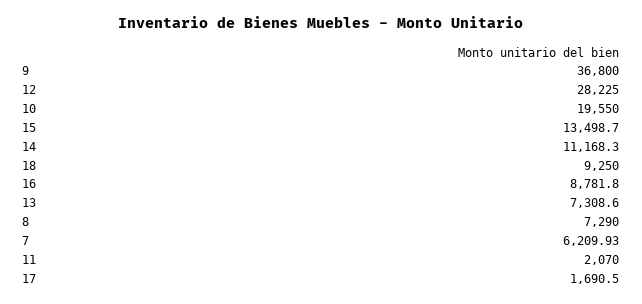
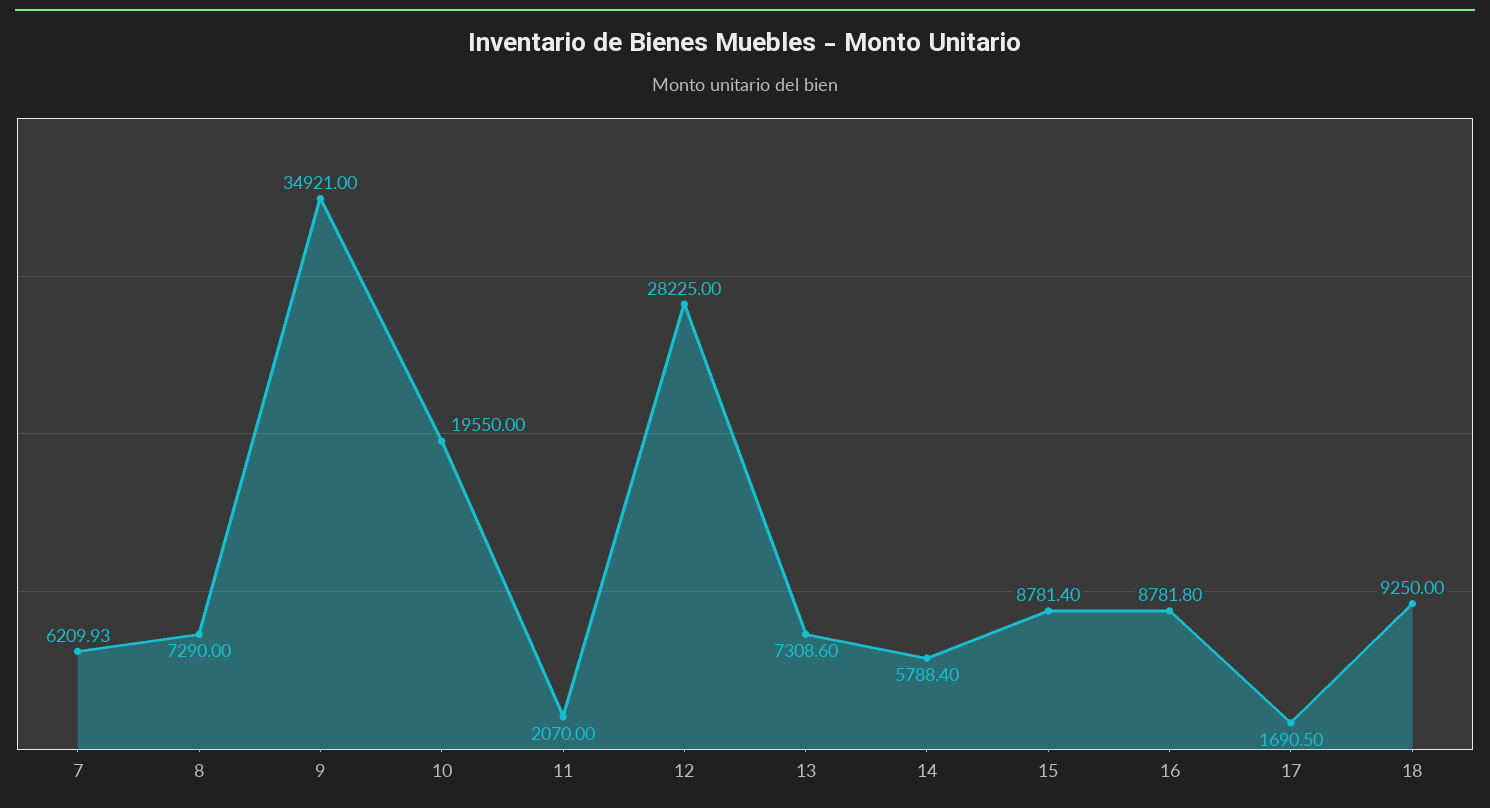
  {
-   "9": 36800,
+   "9": 34921,
    "12": 28225,
    "10": 19550,
-   "15": 13498.7,
+   "15": 8781.4,
-   "14": 11168.3,
+   "14": 5788.4,
    "18": 9250,
    "16": 8781.8,
    "13": 7308.6,
    "8": 7290,
    "7": 6209.93,
    "11": 2070,
    "17": 1690.5
  }

